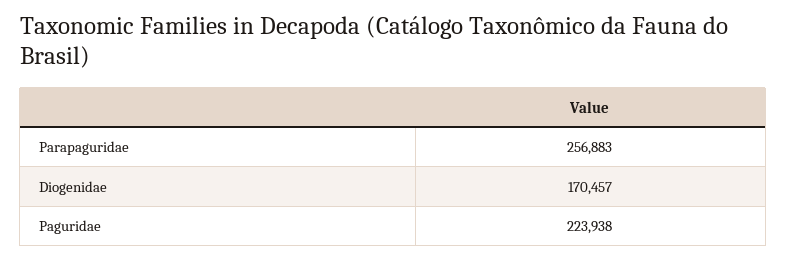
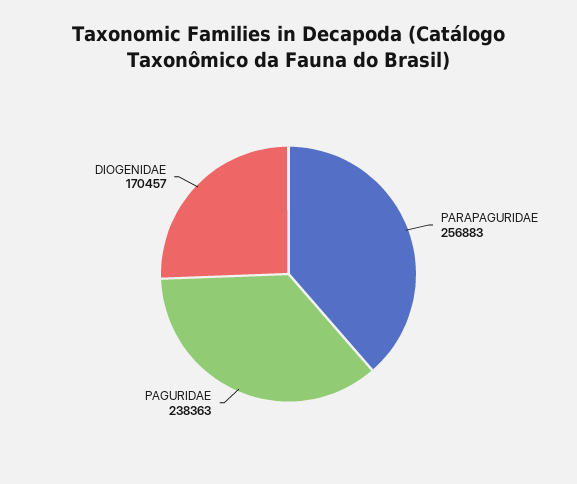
  {
    "Parapaguridae": 256883,
    "Diogenidae": 170457,
-   "Paguridae": 223938
+   "Paguridae": 238363
  }

